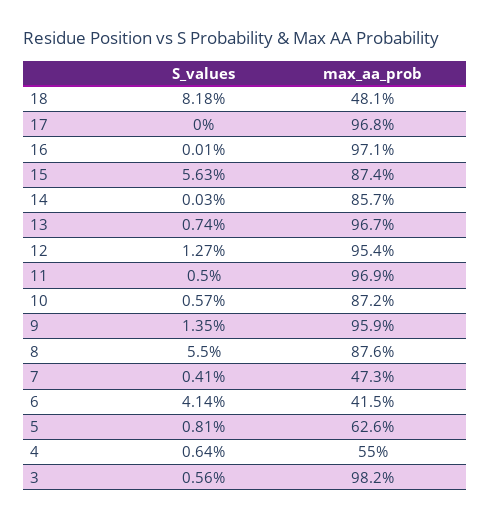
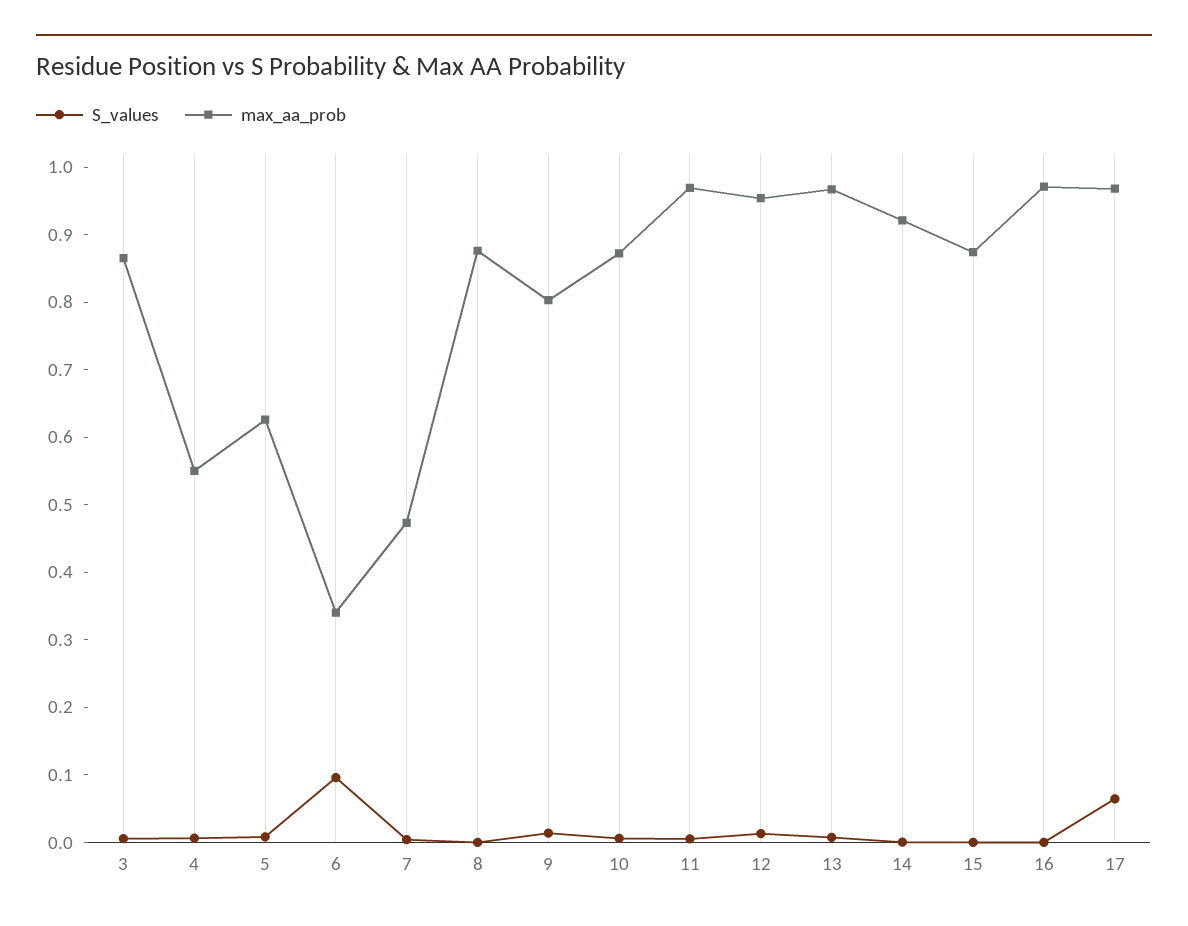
  {
    "S_values": {
-     "18": 0.0818,
-     "17": 0,
+     "17": 0.06,
      "16": 0.0001,
-     "15": 0.0563,
+     "15": 0,
      "14": 0.0003,
      "13": 0.0074,
      "12": 0.0127,
      "11": 0.005,
      "10": 0.0057,
      "9": 0.0135,
-     "8": 0.055,
+     "8": 0,
      "7": 0.0041,
-     "6": 0.0414,
+     "6": 0.1,
      "5": 0.0081,
      "4": 0.0064,
      "3": 0.0056
    },
    "max_aa_prob": {
-     "18": 0.481,
      "17": 0.968,
      "16": 0.971,
      "15": 0.874,
-     "14": 0.857,
+     "14": 0.92,
      "13": 0.967,
      "12": 0.954,
      "11": 0.969,
      "10": 0.872,
-     "9": 0.959,
+     "9": 0.8,
      "8": 0.876,
      "7": 0.473,
-     "6": 0.415,
+     "6": 0.34,
      "5": 0.626,
      "4": 0.55,
-     "3": 0.982
+     "3": 0.86
    }
  }

